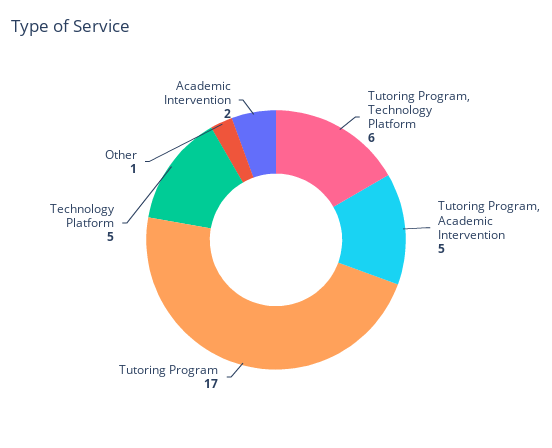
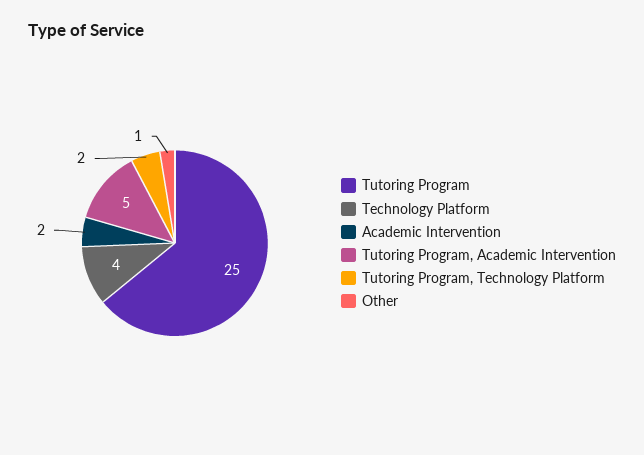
  {
-   "Tutoring Program, Technology Platform": 6,
+   "Tutoring Program, Technology Platform": 2,
    "Tutoring Program, Academic Intervention": 5,
-   "Tutoring Program": 17,
+   "Tutoring Program": 25,
-   "Technology Platform": 5,
+   "Technology Platform": 4,
    "Other": 1,
    "Academic Intervention": 2
  }

